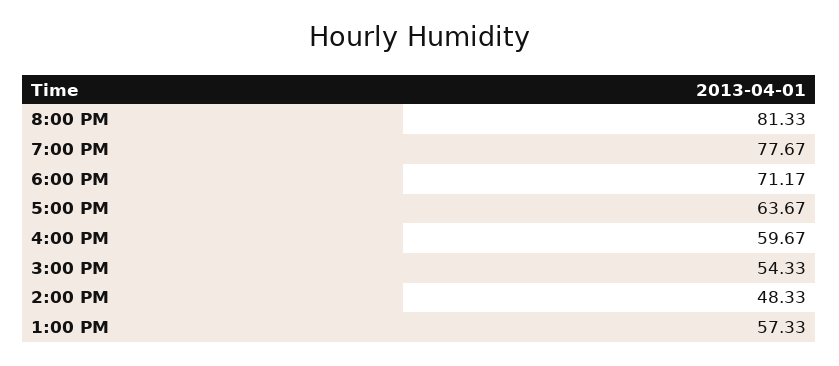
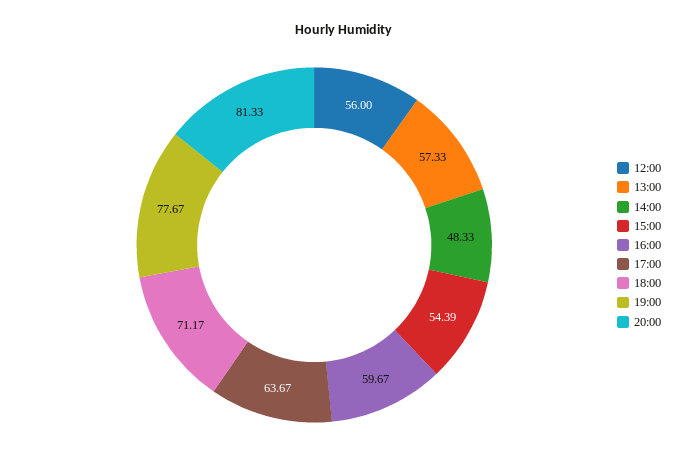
  {
    "8:00 PM": 81.33,
    "7:00 PM": 77.67,
    "6:00 PM": 71.17,
    "5:00 PM": 63.67,
    "4:00 PM": 59.67,
-   "3:00 PM": 54.33,
+   "3:00 PM": 54.39,
    "2:00 PM": 48.33,
-   "1:00 PM": 57.33
+   "1:00 PM": 57.33,
+   "12:00": 56
  }

